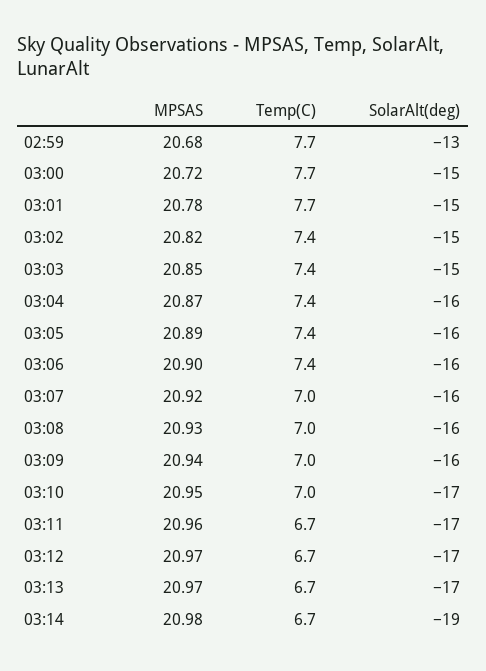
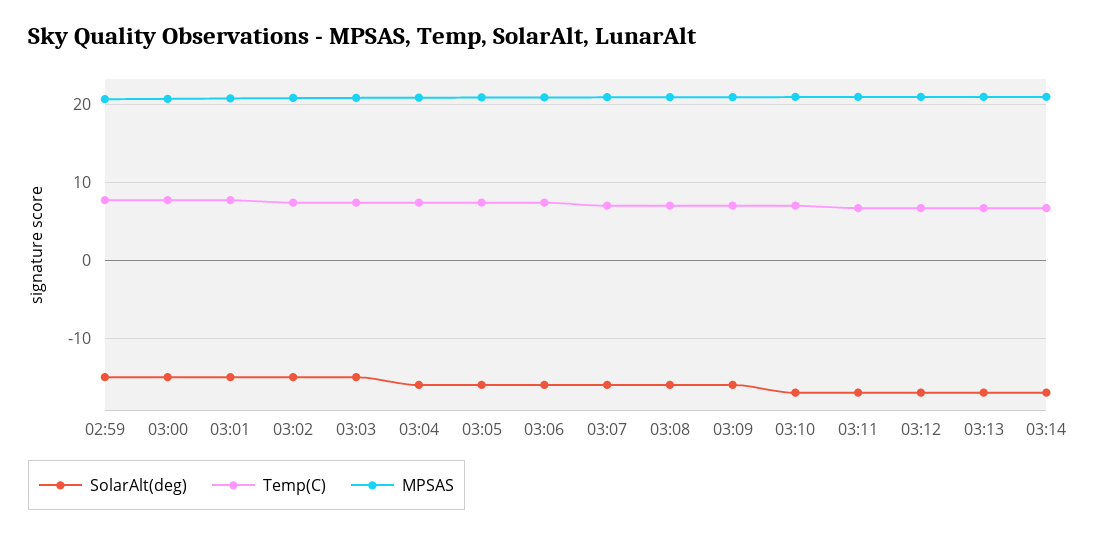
  {
    "MPSAS": {
      "02:59": 20.68,
      "03:00": 20.72,
      "03:01": 20.78,
      "03:02": 20.82,
      "03:03": 20.85,
      "03:04": 20.87,
      "03:05": 20.89,
      "03:06": 20.9,
      "03:07": 20.92,
      "03:08": 20.93,
      "03:09": 20.94,
      "03:10": 20.95,
      "03:11": 20.96,
      "03:12": 20.97,
      "03:13": 20.97,
      "03:14": 20.98
    },
    "Temp(C)": {
      "02:59": 7.7,
      "03:00": 7.7,
      "03:01": 7.7,
      "03:02": 7.4,
      "03:03": 7.4,
      "03:04": 7.4,
      "03:05": 7.4,
      "03:06": 7.4,
      "03:07": 7,
      "03:08": 7,
      "03:09": 7,
      "03:10": 7,
      "03:11": 6.7,
      "03:12": 6.7,
      "03:13": 6.7,
      "03:14": 6.7
    },
    "SolarAlt(deg)": {
-     "02:59": -13,
+     "02:59": -15,
      "03:00": -15,
      "03:01": -15,
      "03:02": -15,
      "03:03": -15,
      "03:04": -16,
      "03:05": -16,
      "03:06": -16,
      "03:07": -16,
      "03:08": -16,
      "03:09": -16,
      "03:10": -17,
      "03:11": -17,
      "03:12": -17,
      "03:13": -17,
-     "03:14": -19
+     "03:14": -17
    }
  }

